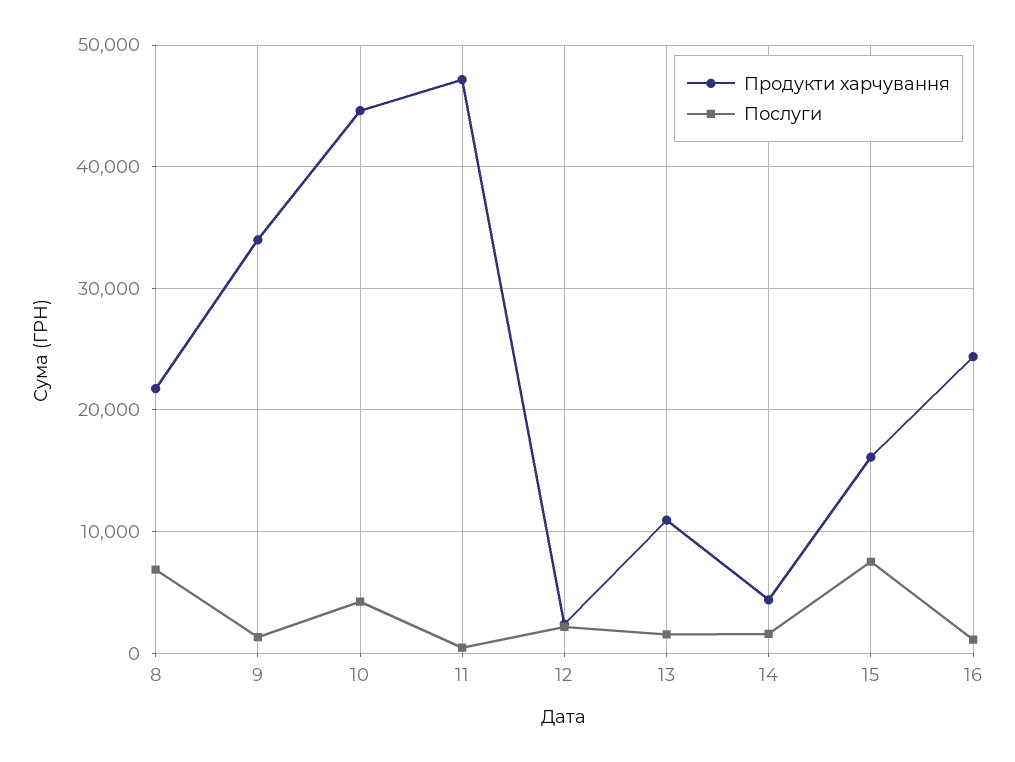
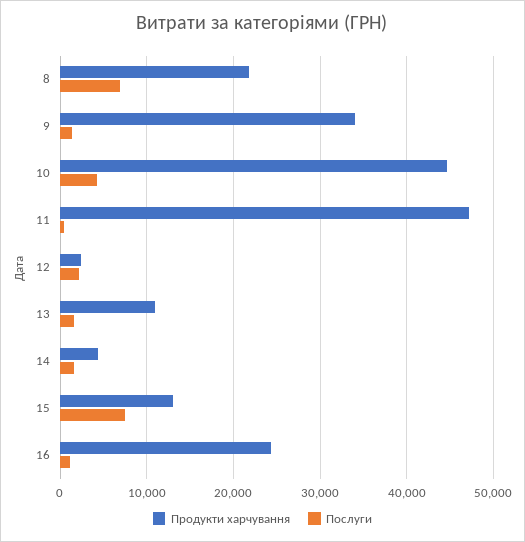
  {
    "Продукти харчування": {
      "8": 22000,
      "9": 34000,
      "10": 45000,
      "11": 47000,
      "12": 2000,
      "13": 11000,
      "14": 4000,
-     "15": 16000,
+     "15": 13000,
      "16": 24000
    },
    "Послуги": {
      "8": 7000,
      "9": 1000,
      "10": 4000,
      "11": 0,
      "12": 2000,
      "13": 2000,
      "14": 2000,
      "15": 8000,
      "16": 1000
    }
  }

